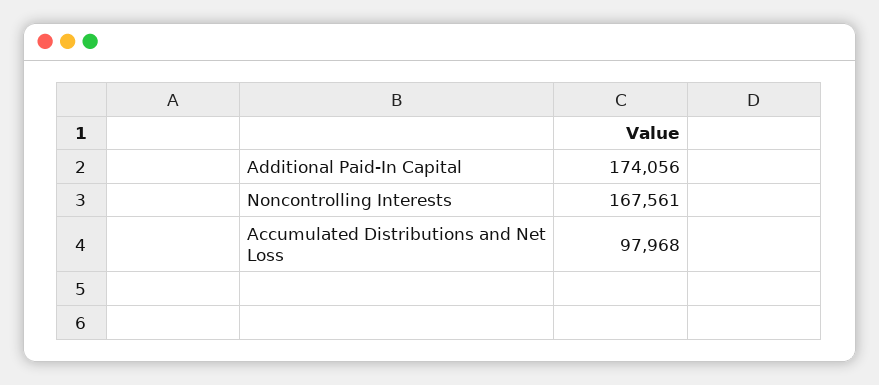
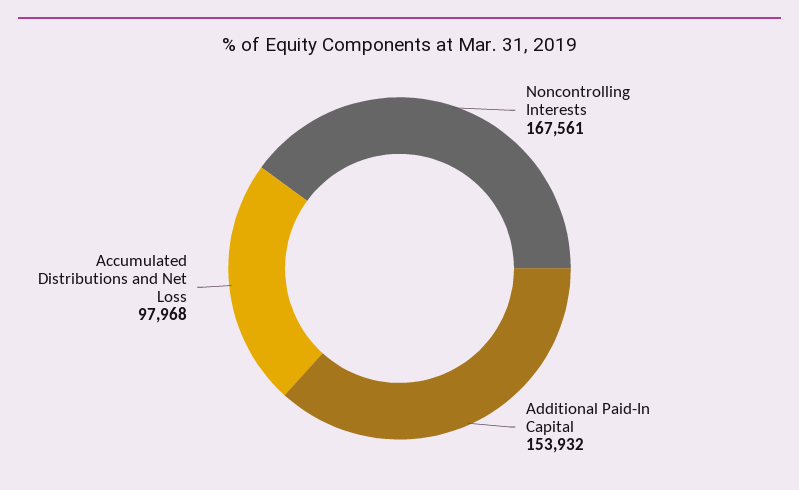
  {
-   "Additional Paid-In Capital": 174056,
+   "Additional Paid-In Capital": 153932,
    "Noncontrolling Interests": 167561,
    "Accumulated Distributions and Net Loss": 97968
  }

